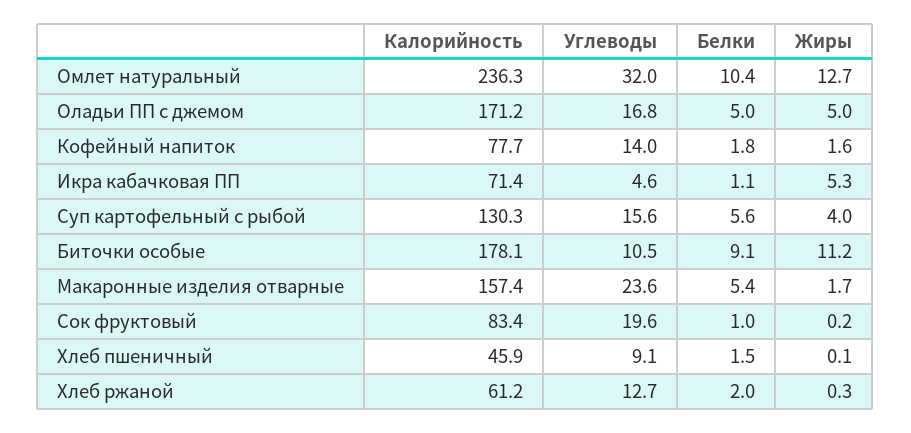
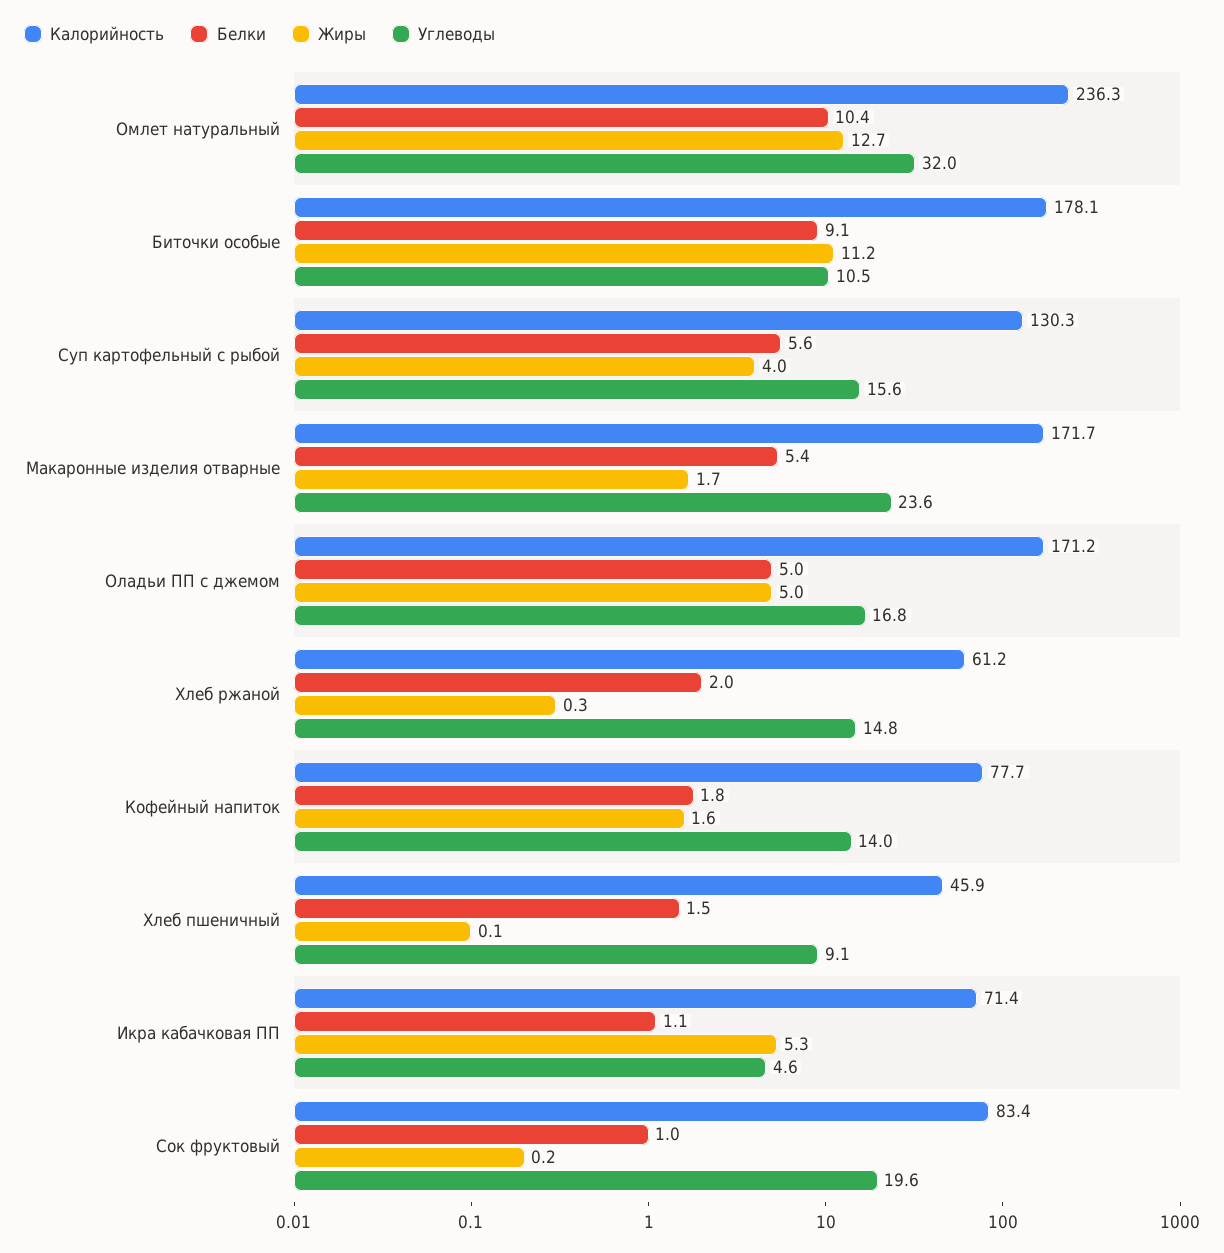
  {
    "Калорийность": {
      "Омлет натуральный": 236.3,
      "Оладьи ПП с джемом": 171.2,
      "Кофейный напиток": 77.7,
      "Икра кабачковая ПП": 71.4,
      "Суп картофельный с рыбой": 130.3,
      "Биточки особые": 178.1,
-     "Макаронные изделия отварные": 157.4,
+     "Макаронные изделия отварные": 171.7,
      "Сок фруктовый": 83.4,
      "Хлеб пшеничный": 45.9,
      "Хлеб ржаной": 61.2
    },
    "Углеводы": {
      "Омлет натуральный": 32,
      "Оладьи ПП с джемом": 16.8,
      "Кофейный напиток": 14,
      "Икра кабачковая ПП": 4.6,
      "Суп картофельный с рыбой": 15.6,
      "Биточки особые": 10.5,
      "Макаронные изделия отварные": 23.6,
      "Сок фруктовый": 19.6,
      "Хлеб пшеничный": 9.1,
-     "Хлеб ржаной": 12.7
+     "Хлеб ржаной": 14.8
    },
    "Белки": {
      "Омлет натуральный": 10.4,
      "Оладьи ПП с джемом": 5,
      "Кофейный напиток": 1.8,
      "Икра кабачковая ПП": 1.1,
      "Суп картофельный с рыбой": 5.6,
      "Биточки особые": 9.1,
      "Макаронные изделия отварные": 5.4,
      "Сок фруктовый": 1,
      "Хлеб пшеничный": 1.5,
      "Хлеб ржаной": 2
    },
    "Жиры": {
      "Омлет натуральный": 12.7,
      "Оладьи ПП с джемом": 5,
      "Кофейный напиток": 1.6,
      "Икра кабачковая ПП": 5.3,
      "Суп картофельный с рыбой": 4,
      "Биточки особые": 11.2,
      "Макаронные изделия отварные": 1.7,
      "Сок фруктовый": 0.2,
      "Хлеб пшеничный": 0.1,
      "Хлеб ржаной": 0.3
    }
  }

